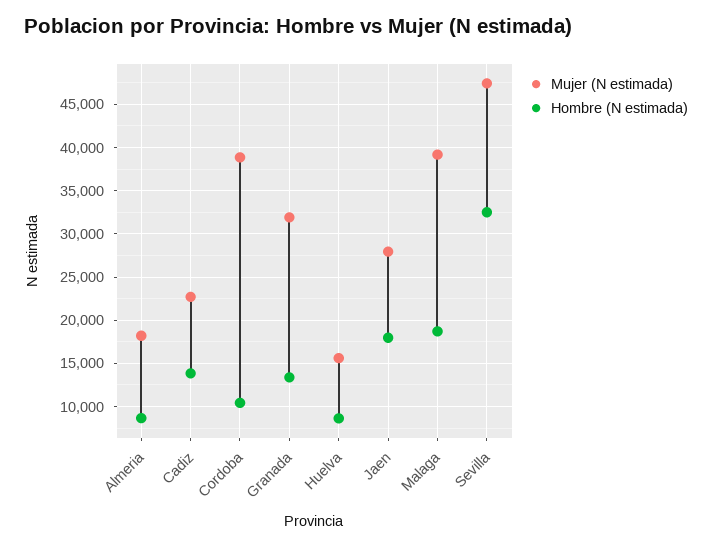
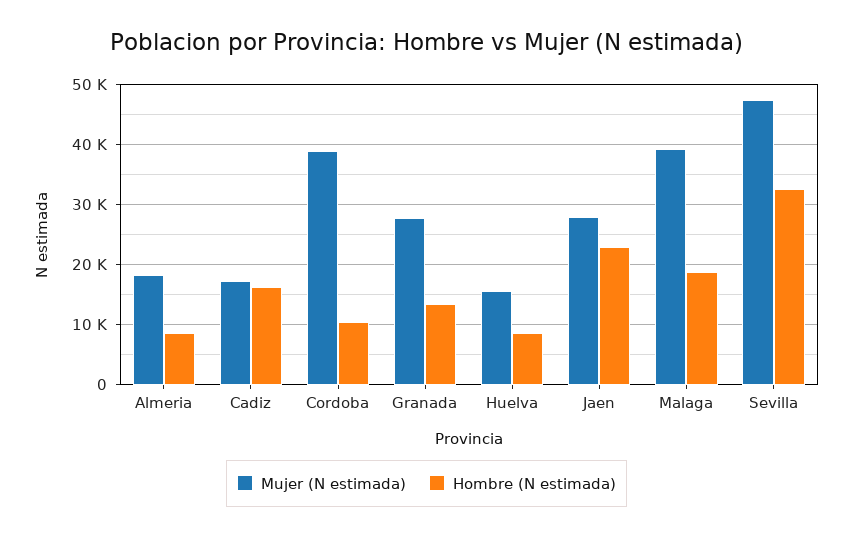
  {
    "Mujer (N estimada)": {
      "Almeria": 18000,
-     "Cadiz": 23000,
+     "Cadiz": 17000,
      "Cordoba": 39000,
-     "Granada": 32000,
+     "Granada": 28000,
      "Huelva": 16000,
      "Jaen": 28000,
      "Malaga": 39000,
      "Sevilla": 47000
    },
    "Hombre (N estimada)": {
      "Almeria": 9000,
-     "Cadiz": 14000,
+     "Cadiz": 16000,
      "Cordoba": 10000,
      "Granada": 13000,
      "Huelva": 9000,
-     "Jaen": 18000,
+     "Jaen": 23000,
      "Malaga": 19000,
      "Sevilla": 33000
    }
  }

